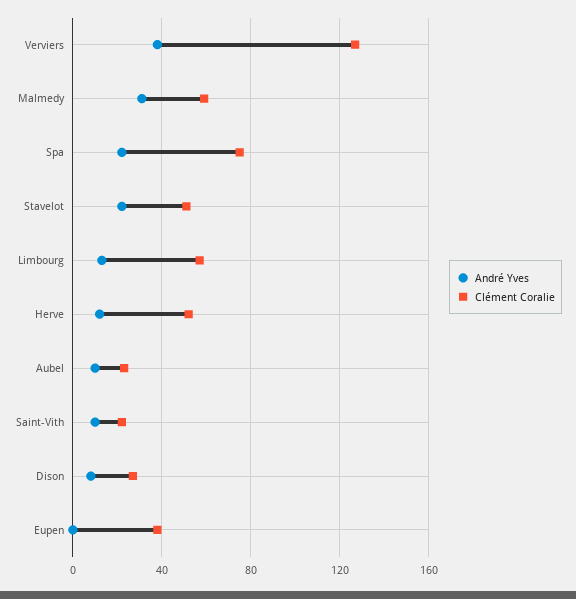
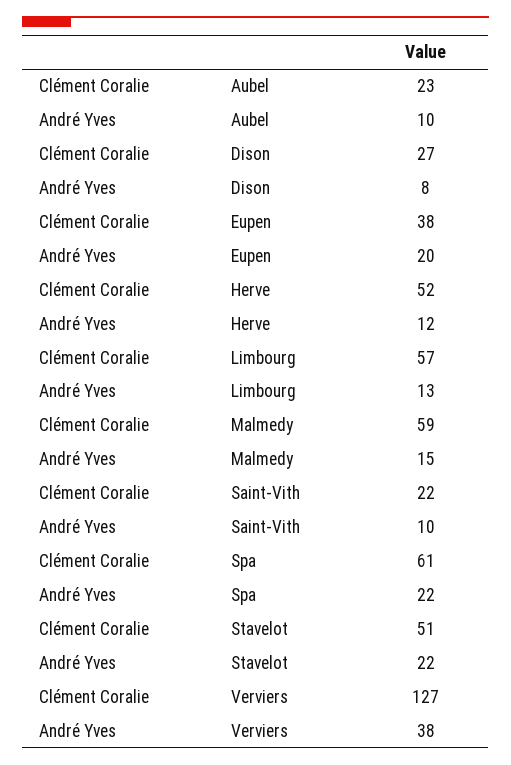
  {
    "André Yves": {
      "Verviers": 38,
-     "Malmedy": 30,
+     "Malmedy": 15,
      "Spa": 22,
      "Stavelot": 22,
      "Limbourg": 13,
      "Herve": 12,
      "Aubel": 10,
      "Saint-Vith": 10,
      "Dison": 8,
-     "Eupen": 0
+     "Eupen": 20
    },
    "Clément Coralie": {
      "Verviers": 127,
      "Malmedy": 59,
-     "Spa": 75,
+     "Spa": 61,
      "Stavelot": 51,
      "Limbourg": 57,
      "Herve": 52,
      "Aubel": 23,
      "Saint-Vith": 22,
      "Dison": 27,
      "Eupen": 38
    }
  }

